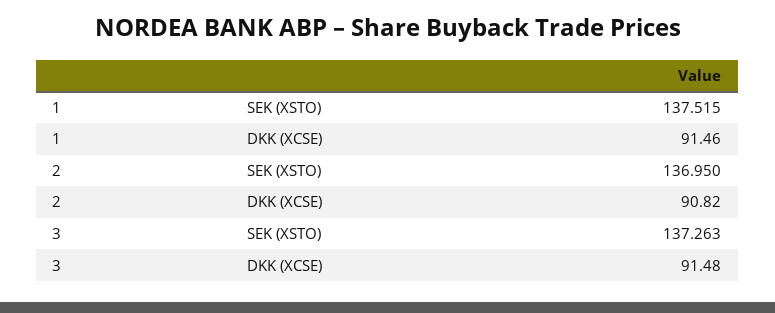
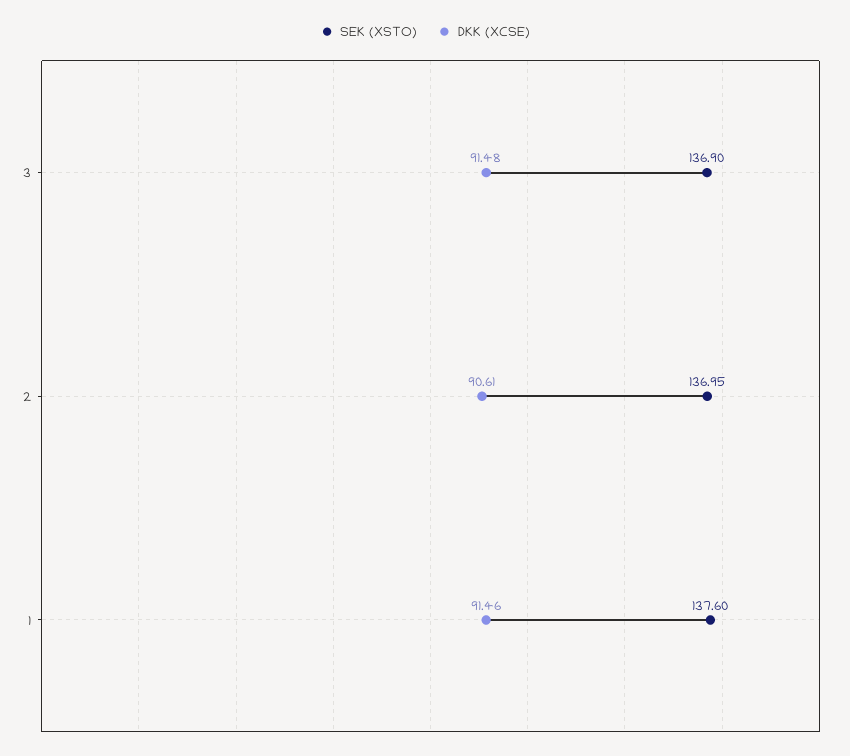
  {
    "SEK (XSTO)": {
-     "1": 137.515,
+     "1": 137.6,
      "2": 136.95,
-     "3": 137.263
+     "3": 136.9
    },
    "DKK (XCSE)": {
      "1": 91.46,
-     "2": 90.82,
+     "2": 90.61,
      "3": 91.48
    }
  }

